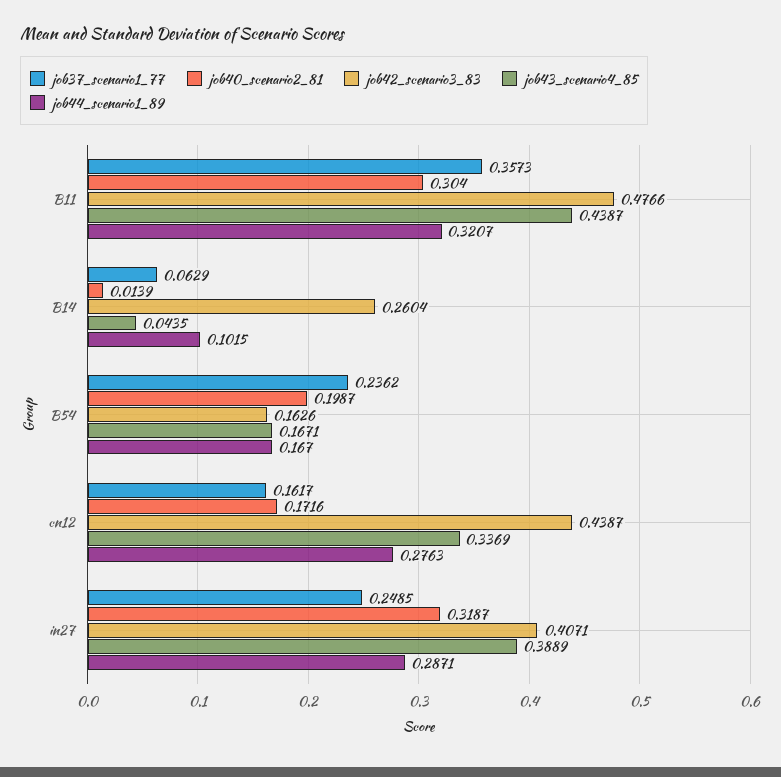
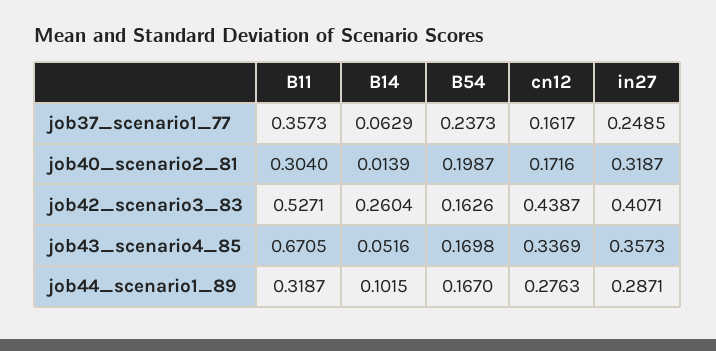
  {
    "job37_scenario1_77": {
      "B11": 0.3573,
      "B14": 0.0629,
-     "B54": 0.2362,
+     "B54": 0.2373,
      "cn12": 0.1617,
      "in27": 0.2485
    },
    "job40_scenario2_81": {
      "B11": 0.304,
      "B14": 0.0139,
      "B54": 0.1987,
      "cn12": 0.1716,
      "in27": 0.3187
    },
    "job42_scenario3_83": {
-     "B11": 0.4766,
+     "B11": 0.5271,
      "B14": 0.2604,
      "B54": 0.1626,
      "cn12": 0.4387,
      "in27": 0.4071
    },
    "job43_scenario4_85": {
-     "B11": 0.4387,
+     "B11": 0.6705,
-     "B14": 0.0435,
+     "B14": 0.0516,
-     "B54": 0.1671,
+     "B54": 0.1698,
      "cn12": 0.3369,
-     "in27": 0.3889
+     "in27": 0.3573
    },
    "job44_scenario1_89": {
-     "B11": 0.3207,
+     "B11": 0.3187,
      "B14": 0.1015,
      "B54": 0.167,
      "cn12": 0.2763,
      "in27": 0.2871
    }
  }

